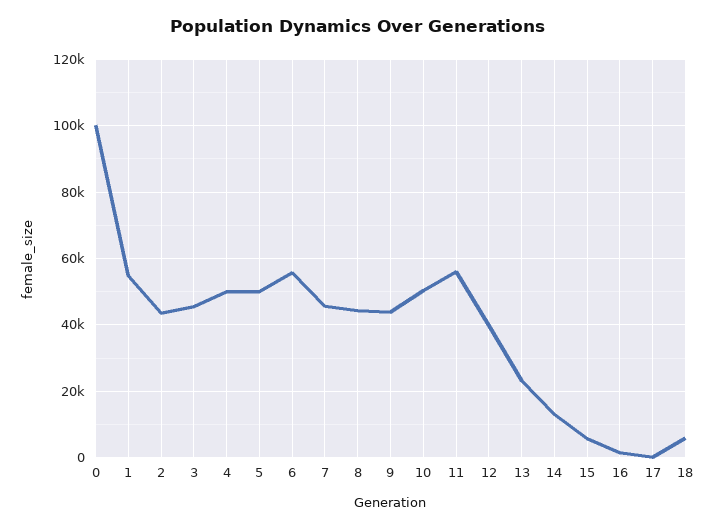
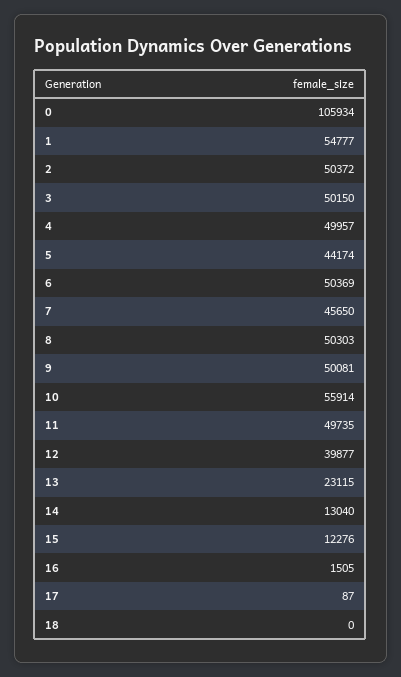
  {
-   "0": 100000,
+   "0": 105934,
    "1": 54777,
-   "2": 44000,
+   "2": 50372,
-   "3": 46000,
+   "3": 50150,
    "4": 49957,
-   "5": 50000,
+   "5": 44174,
-   "6": 56000,
+   "6": 50369,
    "7": 45650,
-   "8": 44000,
+   "8": 50303,
-   "9": 44000,
+   "9": 50081,
-   "10": 50000,
+   "10": 55914,
-   "11": 56000,
+   "11": 49735,
    "12": 39877,
    "13": 23115,
    "14": 13040,
-   "15": 6000,
+   "15": 12276,
    "16": 1505,
    "17": 87,
-   "18": 6000
+   "18": 0
  }

